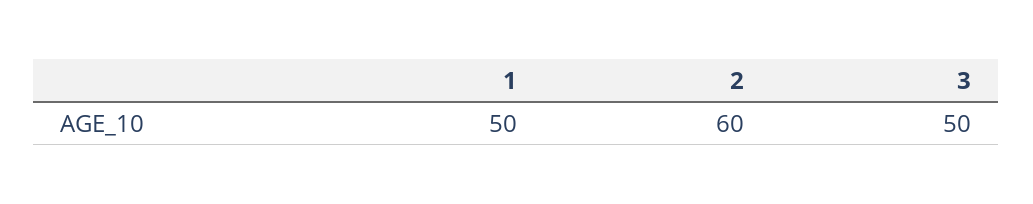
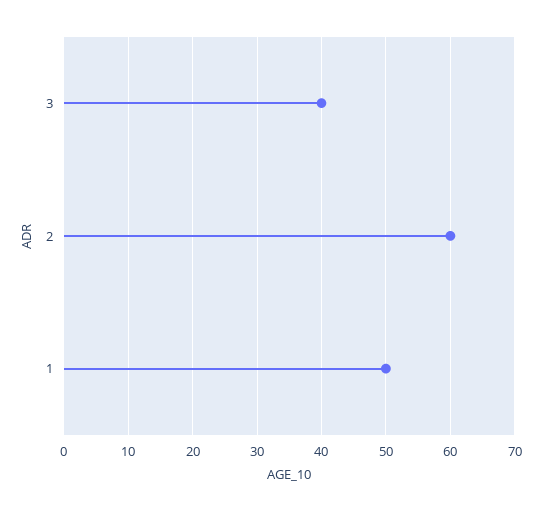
  {
    "1": 50,
    "2": 60,
-   "3": 50
+   "3": 40
  }

